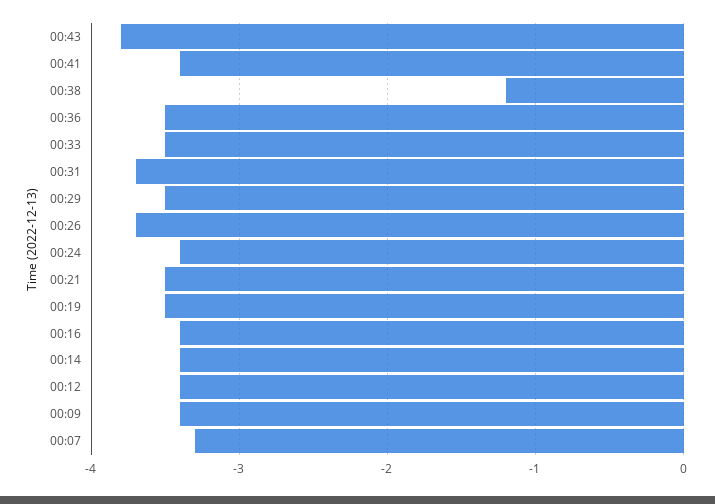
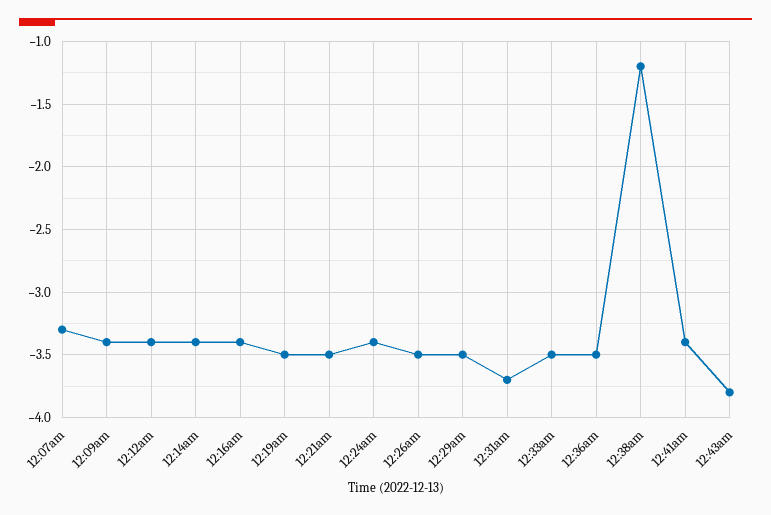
  {
    "00:43": -3.8,
    "00:41": -3.4,
    "00:38": -1.2,
    "00:36": -3.5,
    "00:33": -3.5,
    "00:31": -3.7,
    "00:29": -3.5,
-   "00:26": -3.7,
+   "00:26": -3.5,
    "00:24": -3.4,
    "00:21": -3.5,
    "00:19": -3.5,
    "00:16": -3.4,
    "00:14": -3.4,
    "00:12": -3.4,
    "00:09": -3.4,
    "00:07": -3.3
  }

